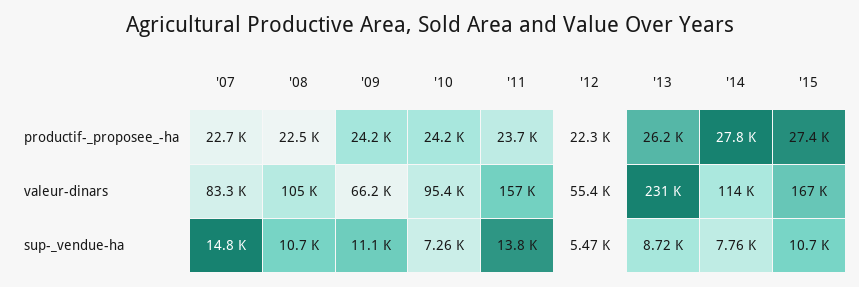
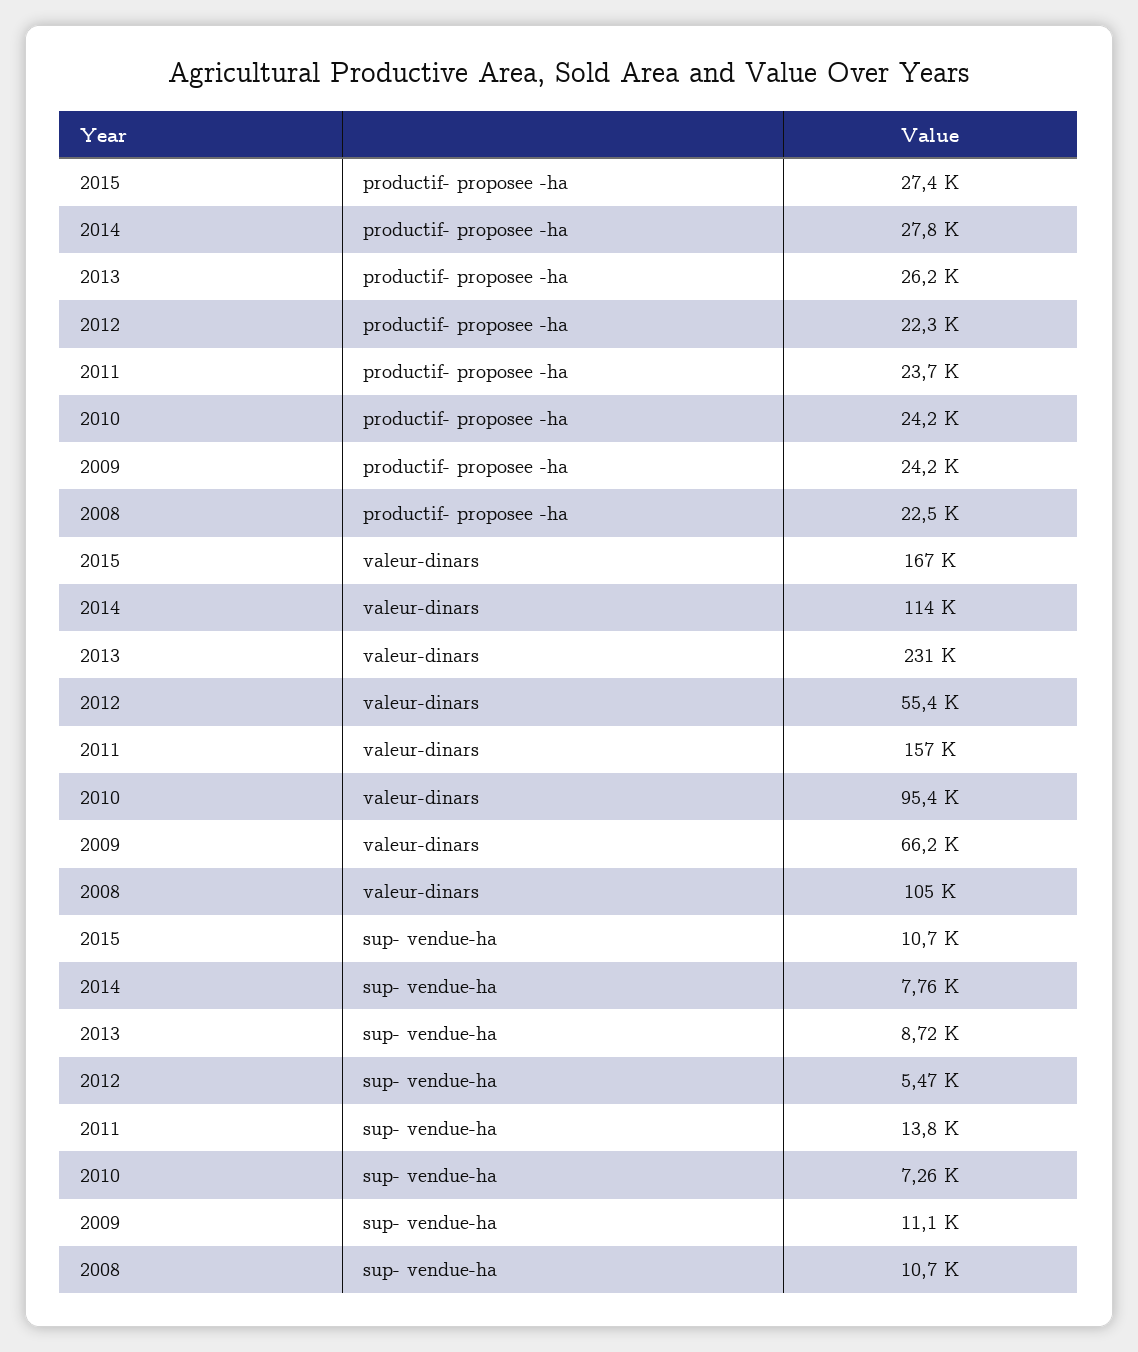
  {
-   "'07": {
-     "productif-_proposee_-ha": 22700,
-     "valeur-dinars": 83300,
-     "sup-_vendue-ha": 14800
-   },
    "'08": {
      "productif-_proposee_-ha": 22500,
      "valeur-dinars": 105000,
      "sup-_vendue-ha": 10700
    },
    "'09": {
      "productif-_proposee_-ha": 24200,
      "valeur-dinars": 66200,
      "sup-_vendue-ha": 11100
    },
    "'10": {
      "productif-_proposee_-ha": 24200,
      "valeur-dinars": 95400,
      "sup-_vendue-ha": 7260
    },
    "'11": {
      "productif-_proposee_-ha": 23700,
      "valeur-dinars": 157000,
      "sup-_vendue-ha": 13800
    },
    "'12": {
      "productif-_proposee_-ha": 22300,
      "valeur-dinars": 55400,
      "sup-_vendue-ha": 5470
    },
    "'13": {
      "productif-_proposee_-ha": 26200,
      "valeur-dinars": 231000,
      "sup-_vendue-ha": 8720
    },
    "'14": {
      "productif-_proposee_-ha": 27800,
      "valeur-dinars": 114000,
      "sup-_vendue-ha": 7760
    },
    "'15": {
      "productif-_proposee_-ha": 27400,
      "valeur-dinars": 167000,
      "sup-_vendue-ha": 10700
    }
  }

